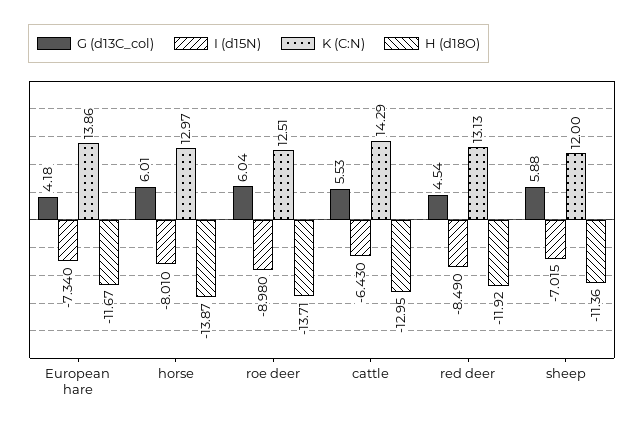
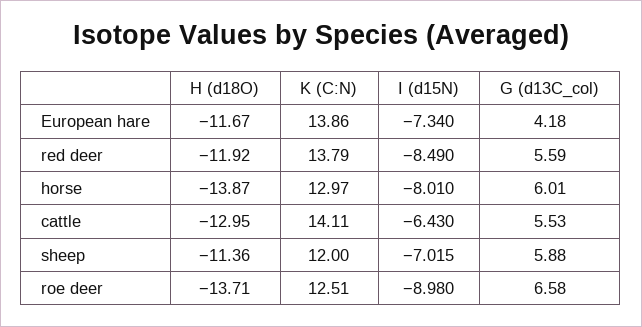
  {
    "G (d13C_col)": {
      "European hare": 4.18,
      "horse": 6.01,
-     "roe deer": 6.04,
+     "roe deer": 6.58,
      "cattle": 5.53,
-     "red deer": 4.54,
+     "red deer": 5.59,
      "sheep": 5.88
    },
    "I (d15N)": {
      "European hare": -7.34,
      "horse": -8.01,
      "roe deer": -8.98,
      "cattle": -6.43,
      "red deer": -8.49,
      "sheep": -7.015
    },
    "K (C:N)": {
      "European hare": 13.86,
      "horse": 12.97,
      "roe deer": 12.51,
-     "cattle": 14.29,
+     "cattle": 14.11,
-     "red deer": 13.13,
+     "red deer": 13.79,
      "sheep": 12
    },
    "H (d18O)": {
      "European hare": -11.67,
      "horse": -13.87,
      "roe deer": -13.71,
      "cattle": -12.95,
      "red deer": -11.92,
      "sheep": -11.36
    }
  }

